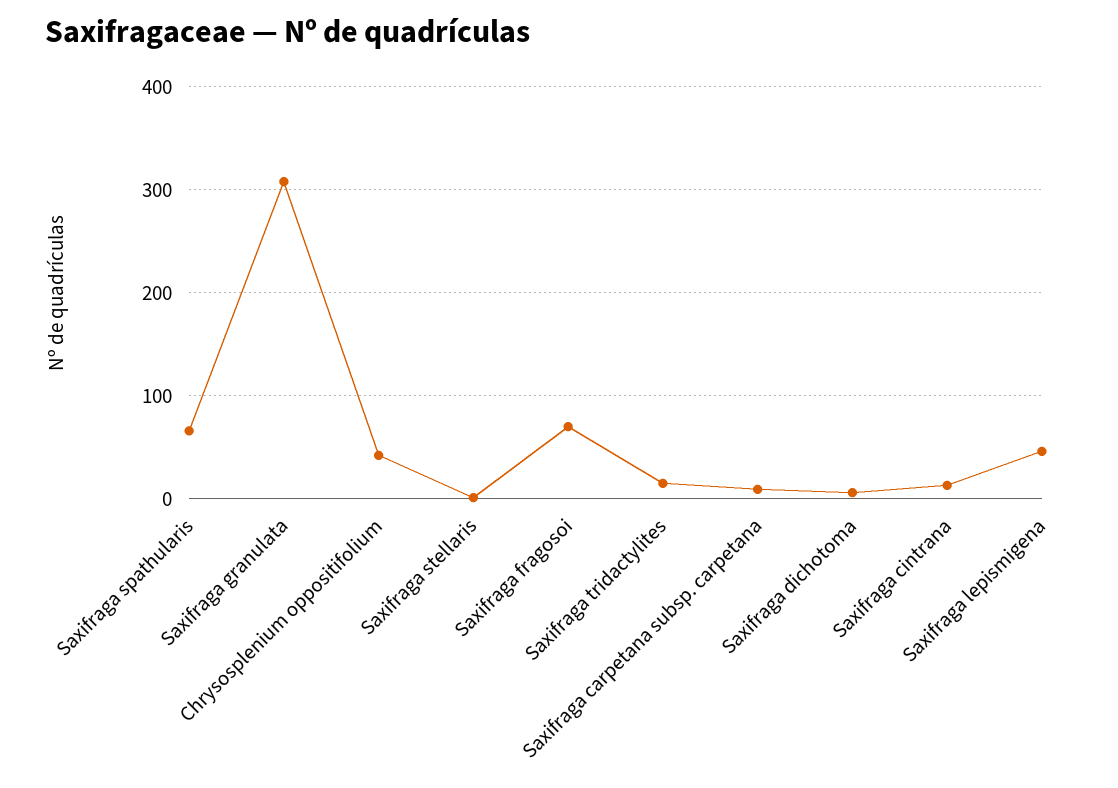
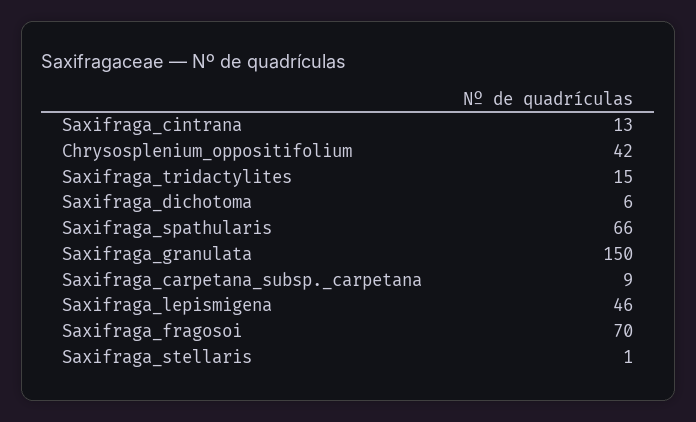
  {
    "Saxifraga spathularis": 66,
-   "Saxifraga granulata": 310,
+   "Saxifraga granulata": 150,
    "Chrysosplenium oppositifolium": 42,
    "Saxifraga stellaris": 1,
    "Saxifraga fragosoi": 70,
    "Saxifraga tridactylites": 15,
    "Saxifraga carpetana subsp. carpetana": 9,
    "Saxifraga dichotoma": 6,
    "Saxifraga cintrana": 13,
    "Saxifraga lepismigena": 46
  }

